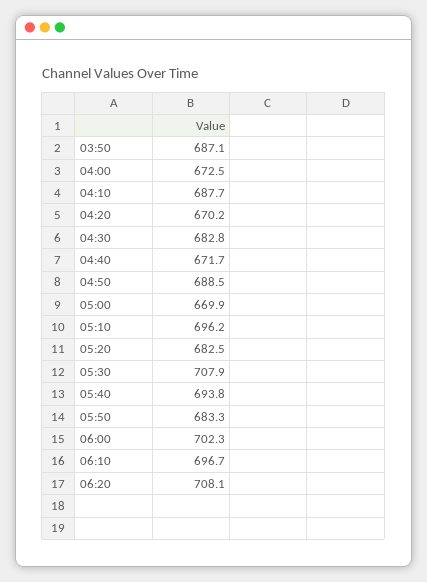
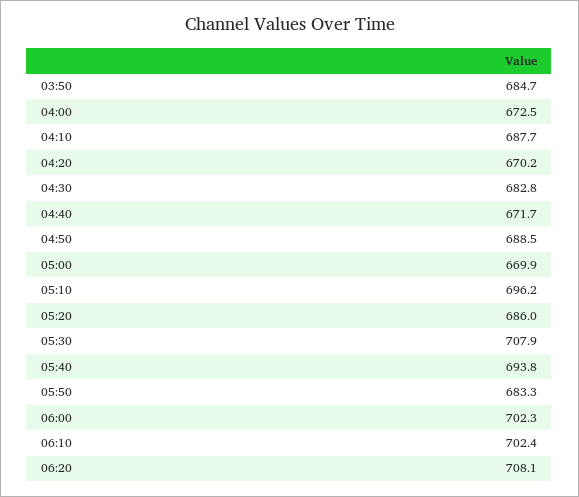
  {
-   "03:50": 687.1,
+   "03:50": 684.7,
    "04:00": 672.5,
    "04:10": 687.7,
    "04:20": 670.2,
    "04:30": 682.8,
    "04:40": 671.7,
    "04:50": 688.5,
    "05:00": 669.9,
    "05:10": 696.2,
-   "05:20": 682.5,
+   "05:20": 686,
    "05:30": 707.9,
    "05:40": 693.8,
    "05:50": 683.3,
    "06:00": 702.3,
-   "06:10": 696.7,
+   "06:10": 702.4,
    "06:20": 708.1
  }

